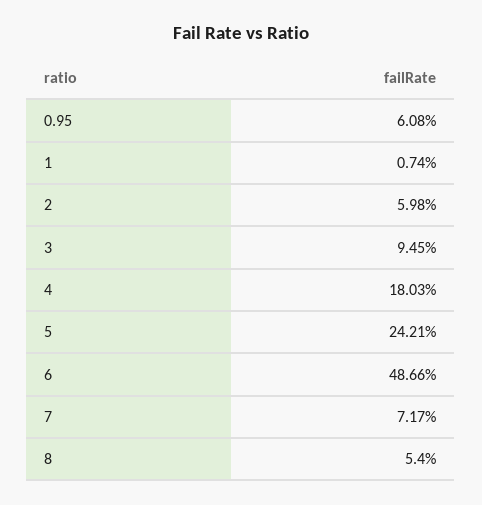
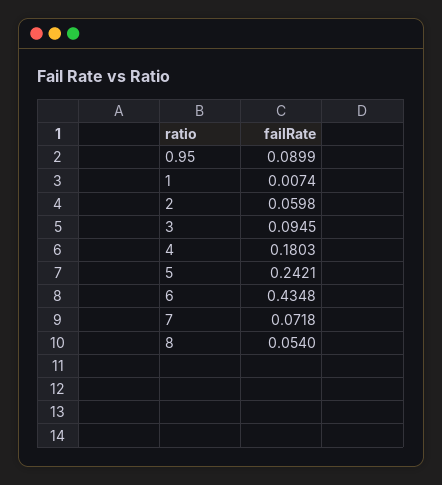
  {
-   "0.95": 0.0608,
+   "0.95": 0.0899,
    "1": 0.0074,
    "2": 0.0598,
    "3": 0.0945,
    "4": 0.1803,
    "5": 0.2421,
-   "6": 0.4866,
+   "6": 0.4348,
-   "7": 0.0717,
+   "7": 0.0718,
    "8": 0.054
  }

